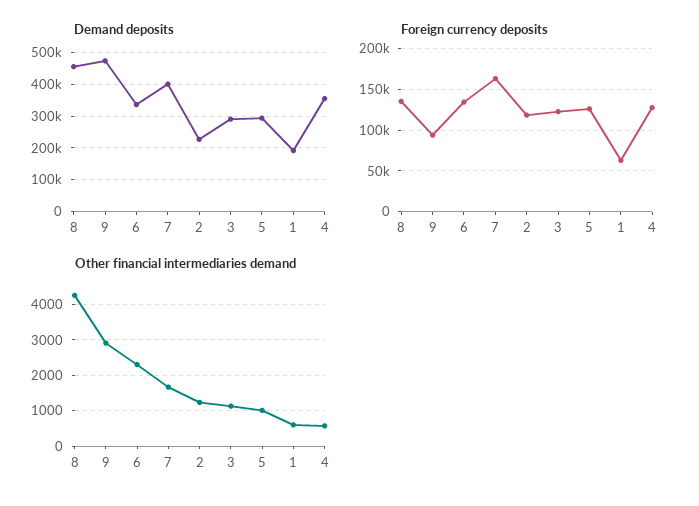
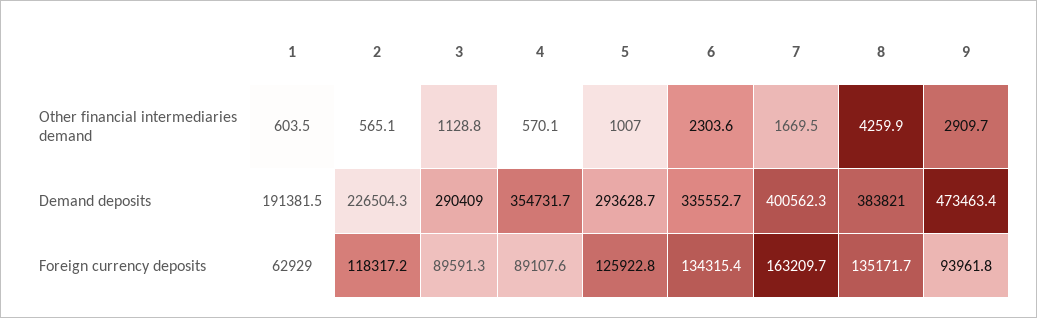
  {
    "Demand deposits": {
-     "8": 460000,
+     "8": 383821,
      "9": 473463.4,
      "6": 335552.7,
      "7": 400562.3,
      "2": 226504.3,
      "3": 290409,
      "5": 293628.7,
      "1": 191381.5,
      "4": 354731.7
    },
    "Foreign currency deposits": {
      "8": 135171.7,
      "9": 93961.8,
      "6": 134315.4,
      "7": 163209.7,
      "2": 118317.2,
-     "3": 120000,
+     "3": 89591.3,
      "5": 125922.8,
      "1": 62929,
-     "4": 130000
+     "4": 89107.6
    },
    "Other financial intermediaries demand": {
      "8": 4259.9,
      "9": 2909.7,
      "6": 2303.6,
      "7": 1669.5,
-     "2": 1200,
+     "2": 565.1,
      "3": 1128.8,
      "5": 1007,
      "1": 603.5,
      "4": 570.1
    }
  }

